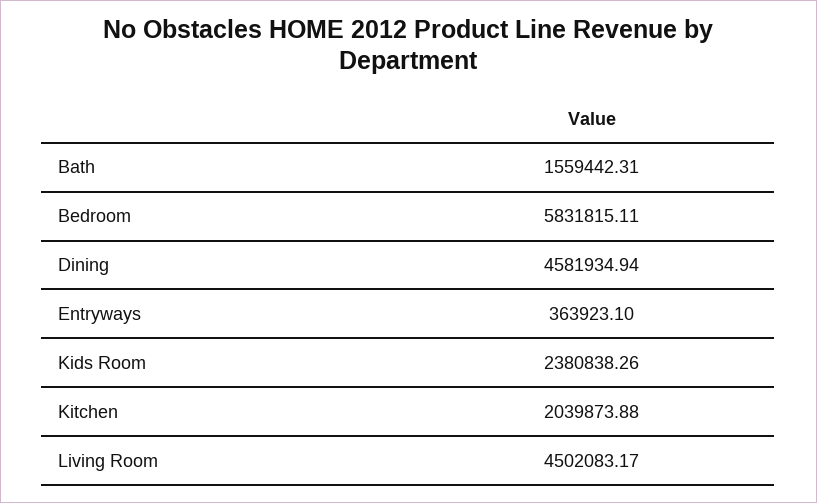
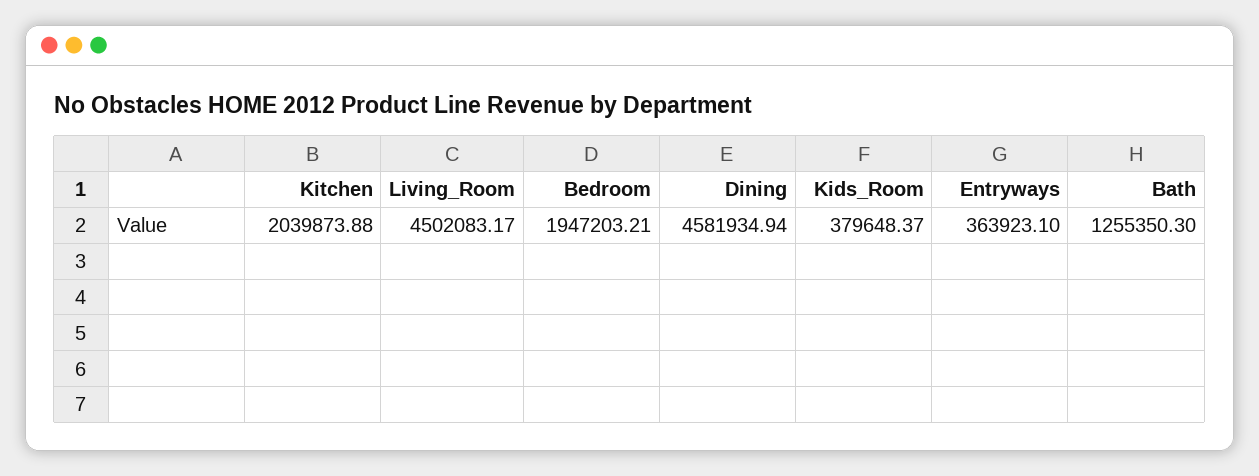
  {
-   "Bath": 1559442.31,
+   "Bath": 1255350.3,
-   "Bedroom": 5831815.11,
+   "Bedroom": 1947203.21,
    "Dining": 4581934.94,
    "Entryways": 363923.1,
-   "Kids Room": 2380838.26,
+   "Kids Room": 379648.37,
    "Kitchen": 2039873.88,
    "Living Room": 4502083.17
  }

